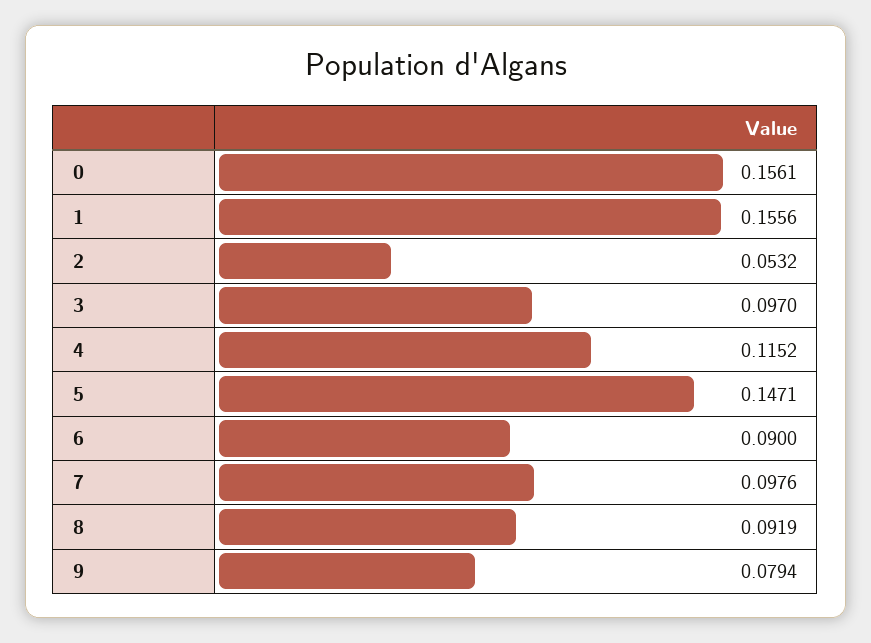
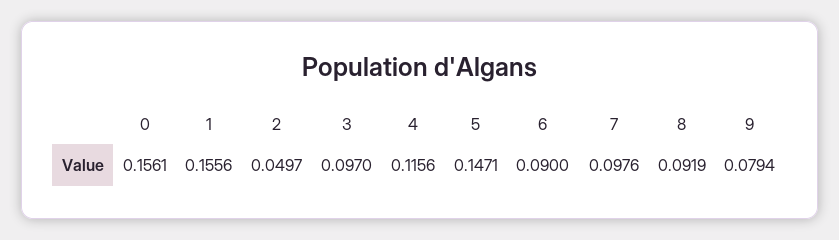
  {
    "0": 0.1561,
    "1": 0.1556,
-   "2": 0.0532,
+   "2": 0.0497,
    "3": 0.097,
-   "4": 0.1152,
+   "4": 0.1156,
    "5": 0.1471,
    "6": 0.09,
    "7": 0.0976,
    "8": 0.0919,
    "9": 0.0794
  }

